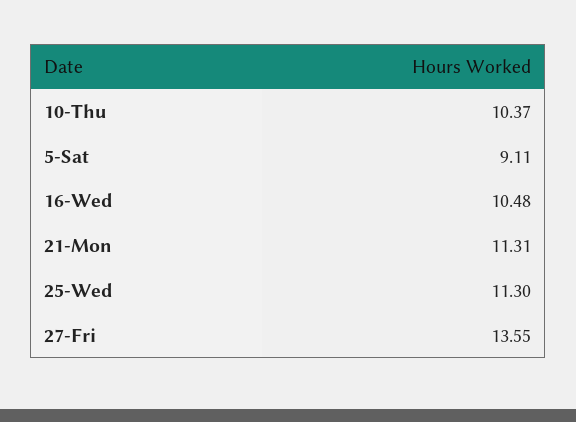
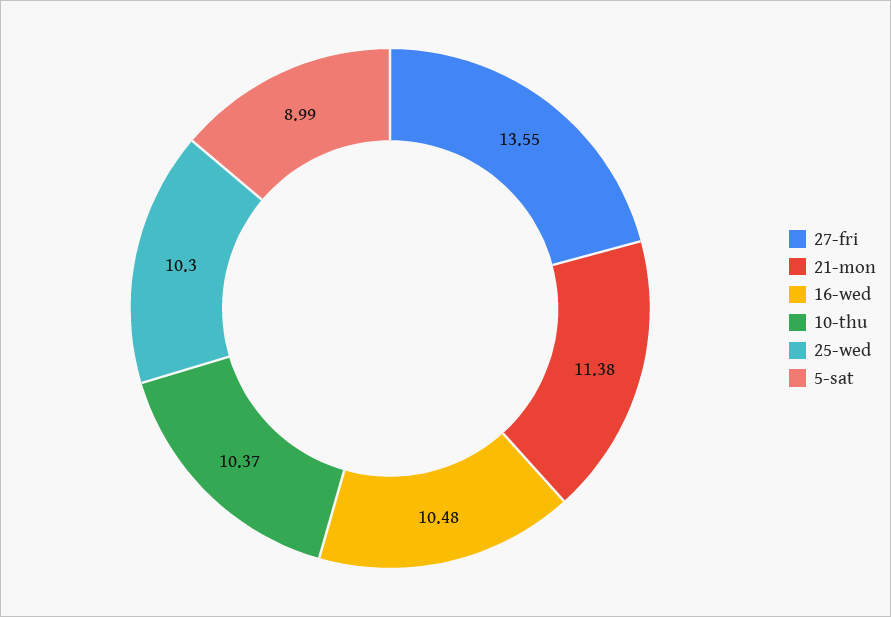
  {
    "10-Thu": 10.37,
-   "5-Sat": 9.11,
+   "5-Sat": 8.99,
    "16-Wed": 10.48,
-   "21-Mon": 11.31,
+   "21-Mon": 11.38,
-   "25-Wed": 11.3,
+   "25-Wed": 10.3,
    "27-Fri": 13.55
  }

